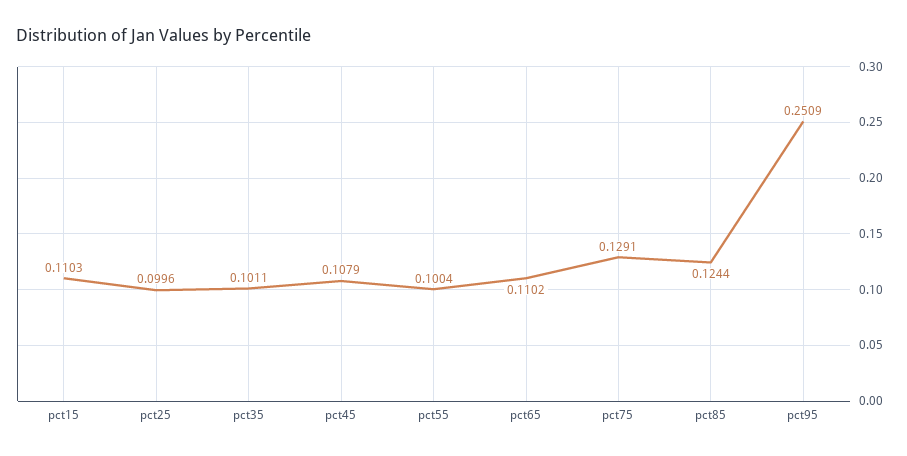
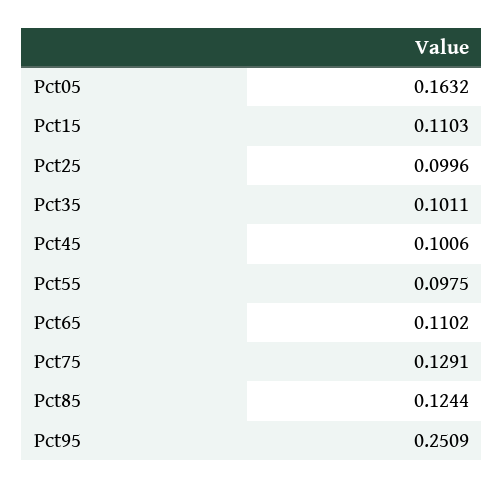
  {
    "pct15": 0.1103,
    "pct25": 0.0996,
    "pct35": 0.1011,
-   "pct45": 0.1079,
+   "pct45": 0.1006,
-   "pct55": 0.1004,
+   "pct55": 0.0975,
    "pct65": 0.1102,
    "pct75": 0.1291,
    "pct85": 0.1244,
-   "pct95": 0.2509
+   "pct95": 0.2509,
+   "Pct05": 0.1632
  }

